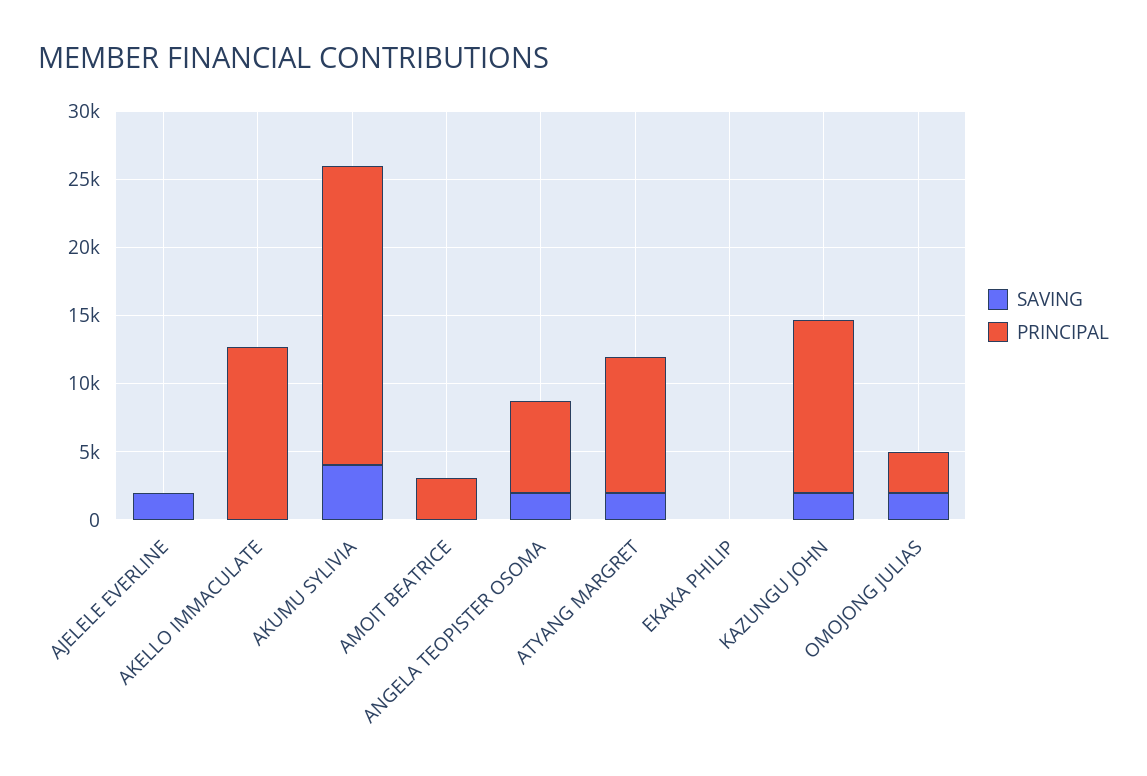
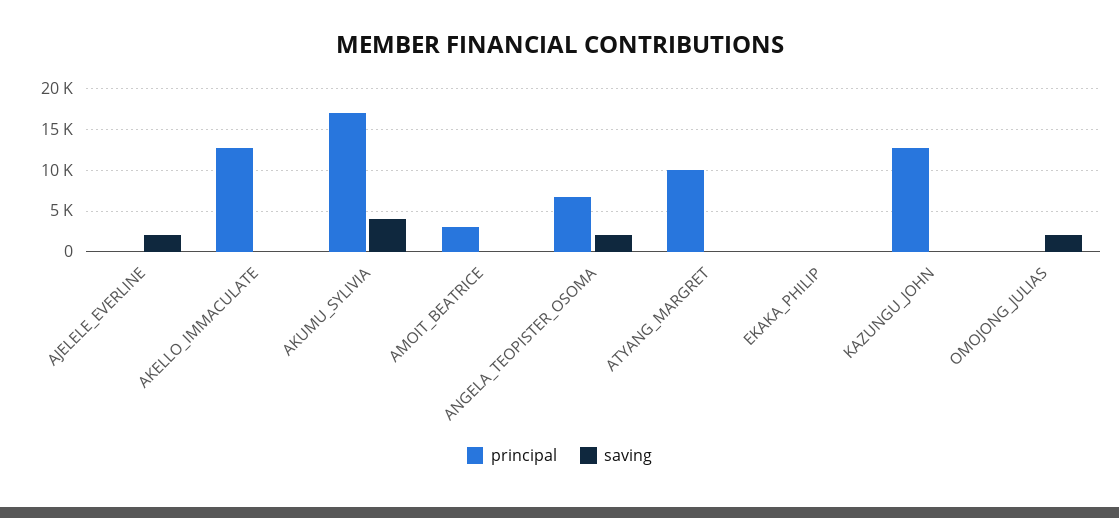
  {
    "SAVING": {
      "AJELELE EVERLINE": 2000,
      "AKELLO IMMACULATE": 0,
      "AKUMU SYLIVIA": 4000,
      "AMOIT BEATRICE": 0,
      "ANGELA TEOPISTER OSOMA": 2000,
-     "ATYANG MARGRET": 2000,
+     "ATYANG MARGRET": 0,
      "EKAKA PHILIP": 0,
-     "KAZUNGU JOHN": 2000,
+     "KAZUNGU JOHN": 0,
      "OMOJONG JULIAS": 2000
    },
    "PRINCIPAL": {
      "AJELELE EVERLINE": 0,
      "AKELLO IMMACULATE": 13000,
-     "AKUMU SYLIVIA": 22000,
+     "AKUMU SYLIVIA": 17000,
      "AMOIT BEATRICE": 3000,
      "ANGELA TEOPISTER OSOMA": 7000,
      "ATYANG MARGRET": 10000,
      "EKAKA PHILIP": 0,
      "KAZUNGU JOHN": 13000,
-     "OMOJONG JULIAS": 3000
+     "OMOJONG JULIAS": 0
    }
  }

